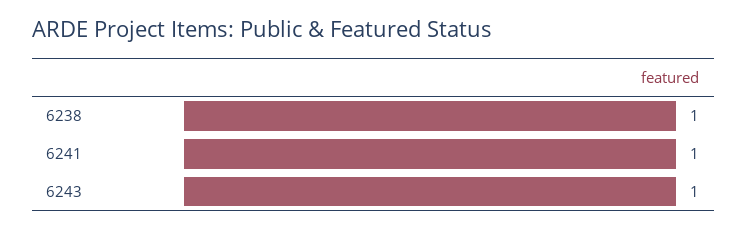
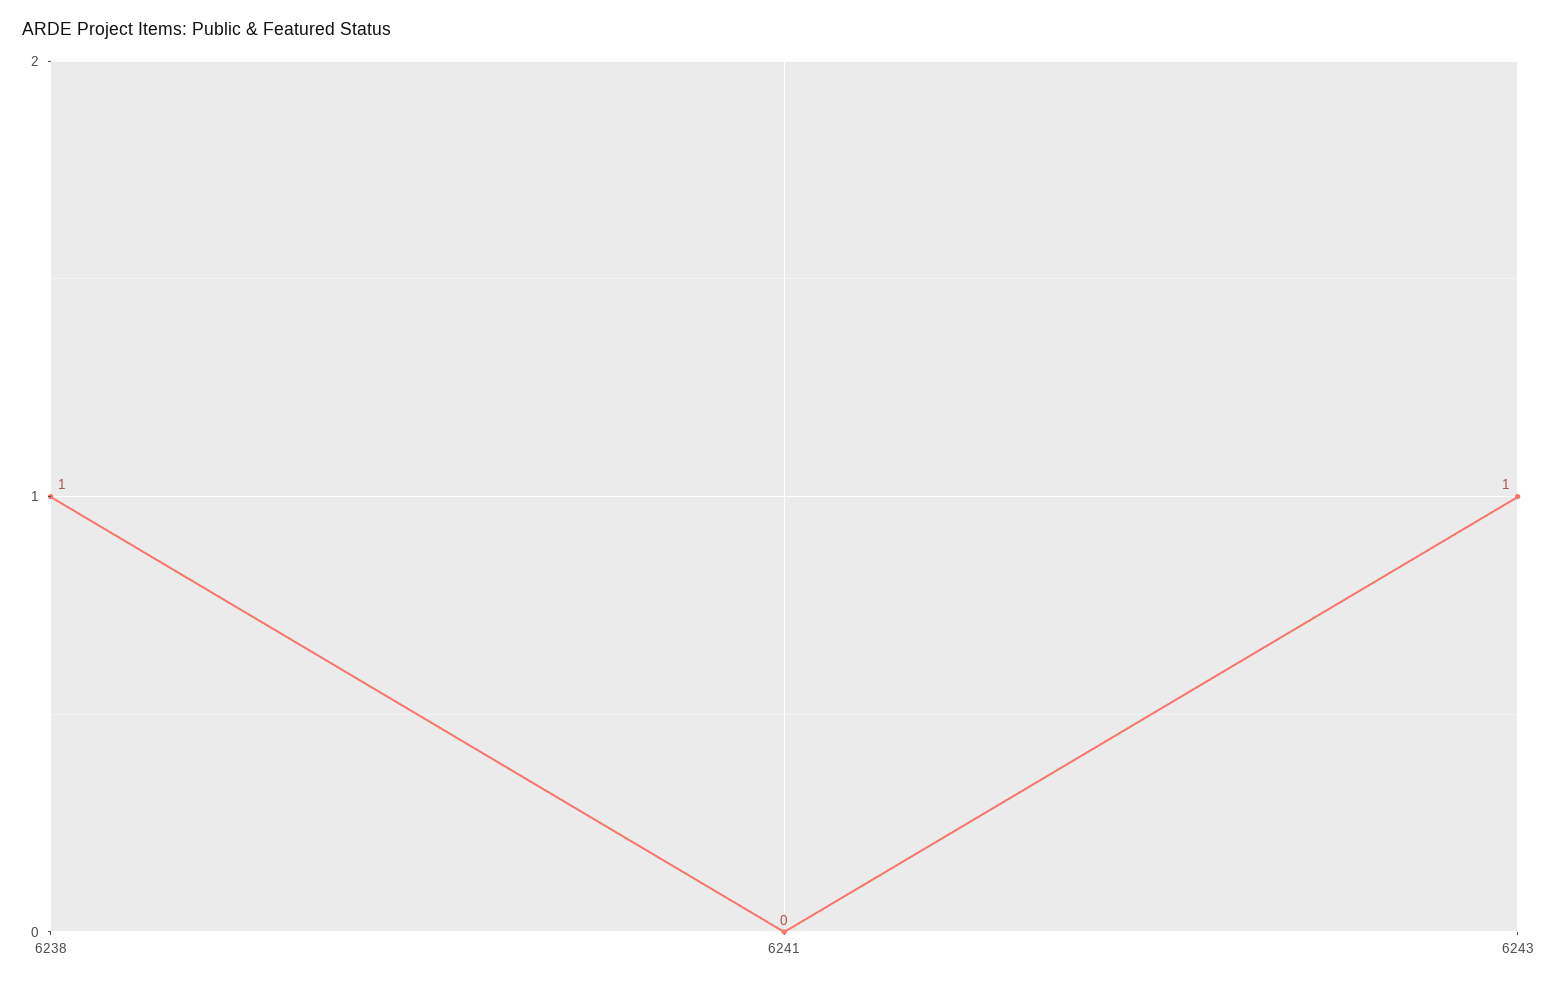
  {
    "6238": 1,
-   "6241": 1,
+   "6241": 0,
    "6243": 1
  }

